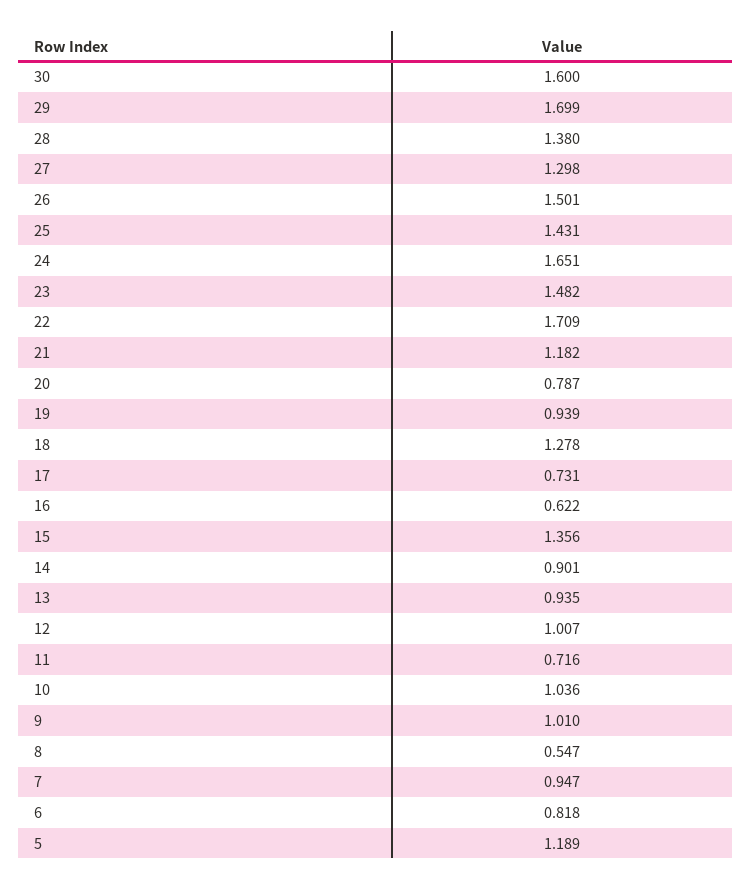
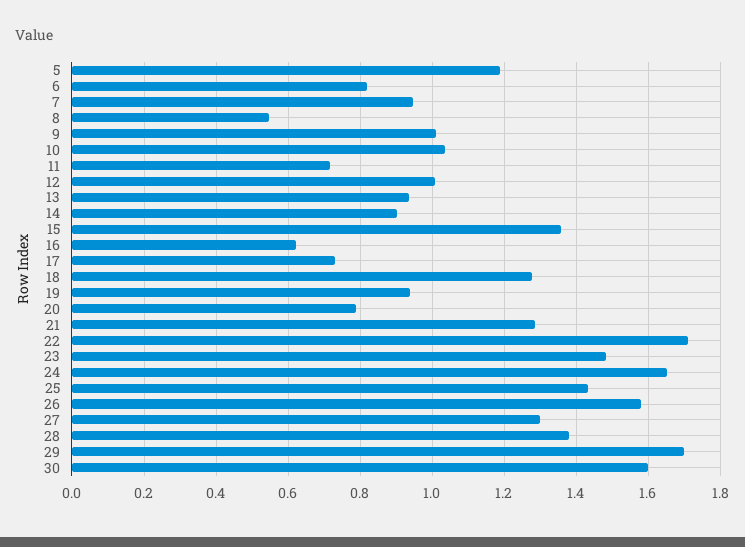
  {
    "30": 1.6,
    "29": 1.699,
    "28": 1.38,
    "27": 1.298,
-   "26": 1.501,
+   "26": 1.58,
    "25": 1.431,
    "24": 1.651,
    "23": 1.482,
    "22": 1.709,
-   "21": 1.182,
+   "21": 1.28,
    "20": 0.787,
    "19": 0.939,
    "18": 1.278,
    "17": 0.731,
    "16": 0.622,
    "15": 1.356,
    "14": 0.901,
    "13": 0.935,
    "12": 1.007,
    "11": 0.716,
    "10": 1.036,
    "9": 1.01,
    "8": 0.547,
    "7": 0.947,
    "6": 0.818,
    "5": 1.189
  }

